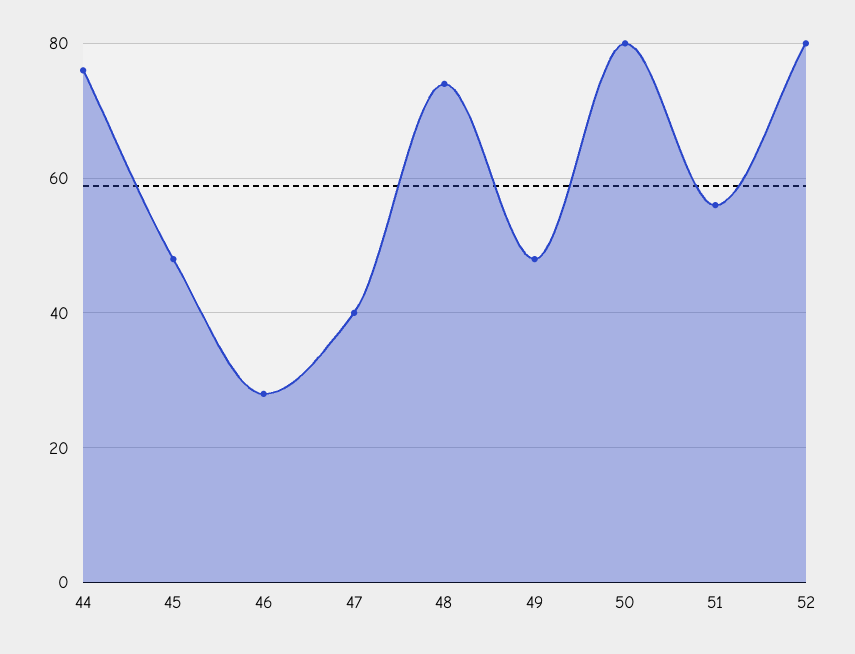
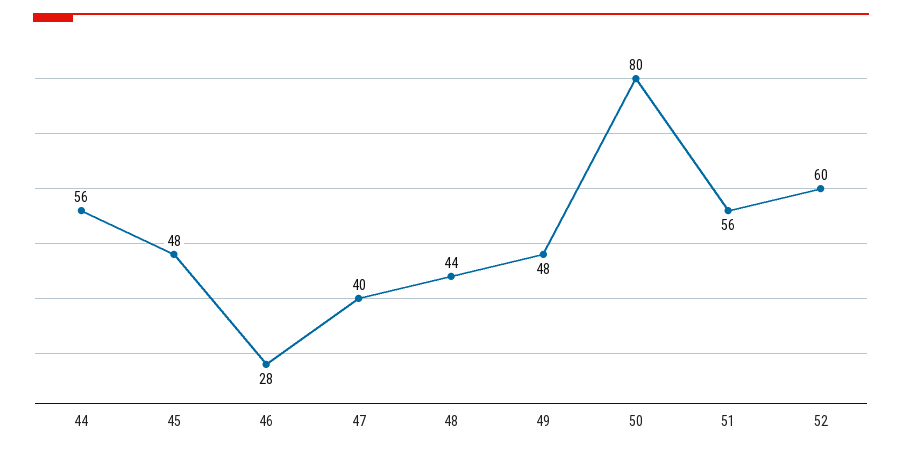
  {
-   "44": 75,
+   "44": 56,
    "45": 48,
    "46": 28,
    "47": 40,
-   "48": 75,
+   "48": 44,
    "49": 48,
    "50": 80,
    "51": 56,
-   "52": 80
+   "52": 60
  }

